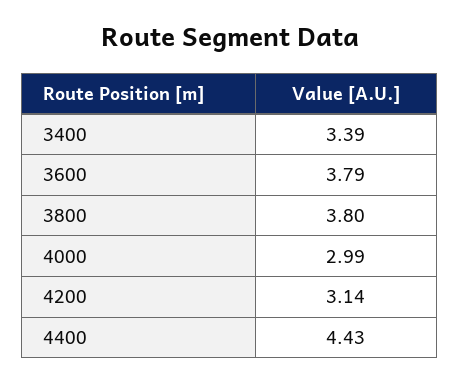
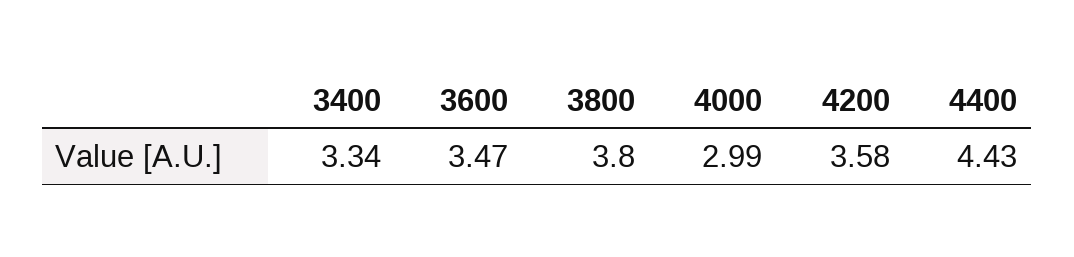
  {
-   "3400": 3.39,
+   "3400": 3.34,
-   "3600": 3.79,
+   "3600": 3.47,
    "3800": 3.8,
    "4000": 2.99,
-   "4200": 3.14,
+   "4200": 3.58,
    "4400": 4.43
  }

